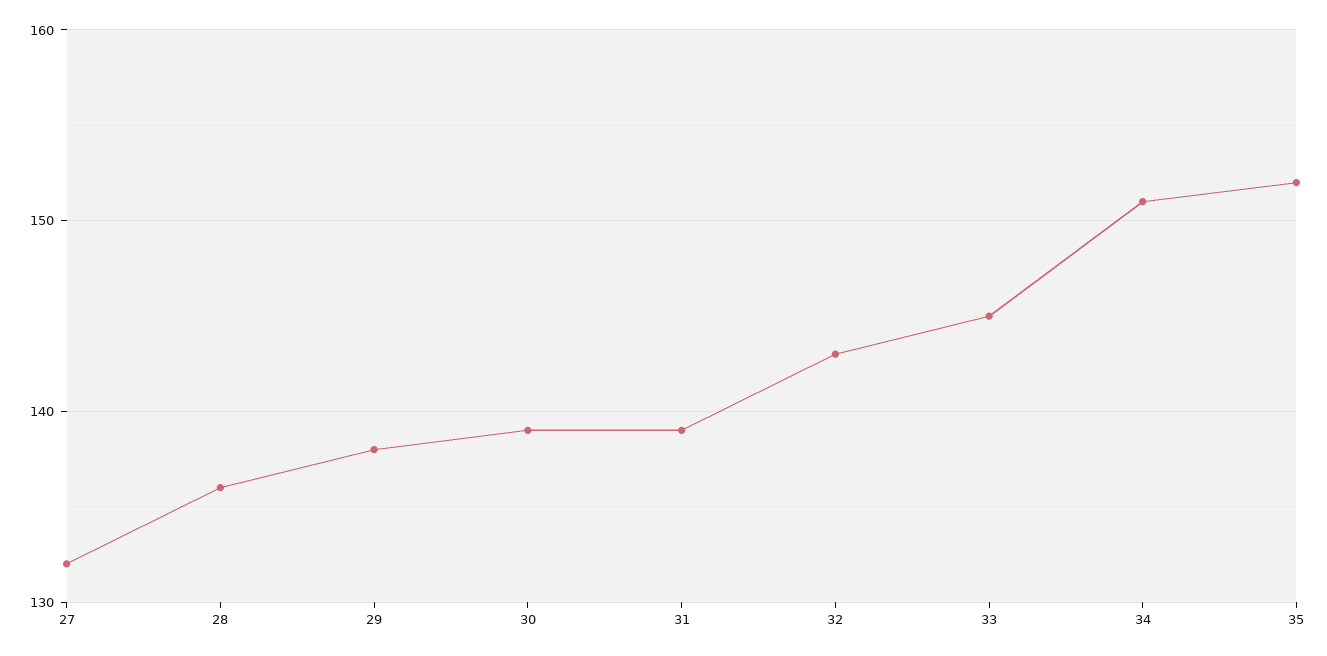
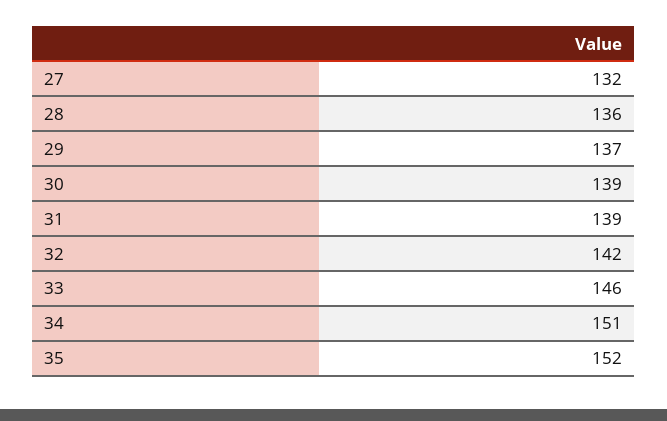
  {
    "27": 132,
    "28": 136,
-   "29": 138,
+   "29": 137,
    "30": 139,
    "31": 139,
-   "32": 143,
+   "32": 142,
-   "33": 145,
+   "33": 146,
    "34": 151,
    "35": 152
  }

